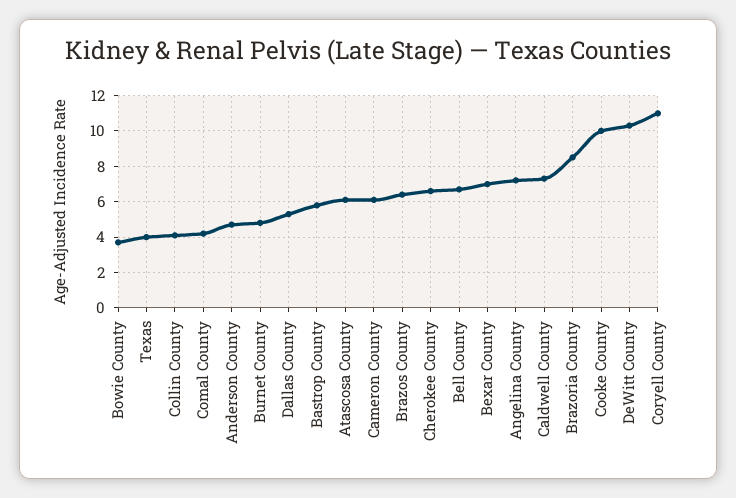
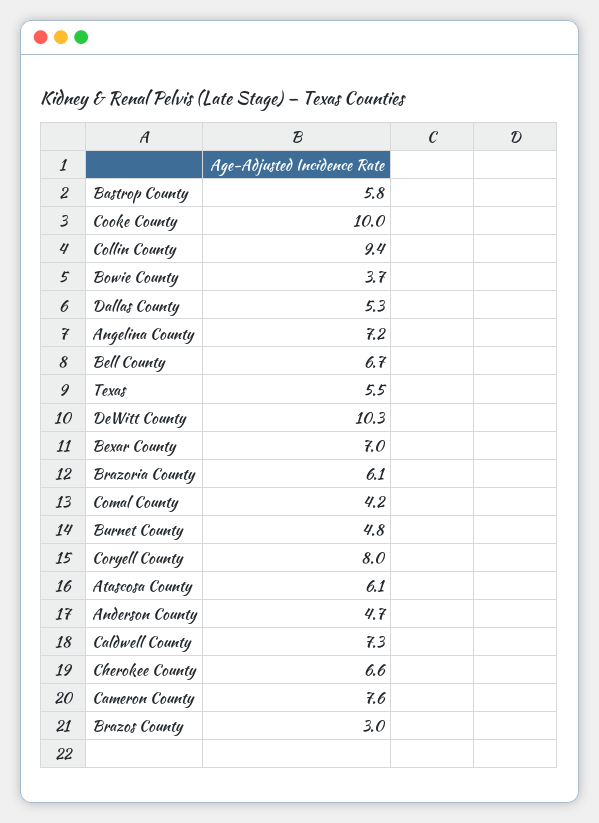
  {
    "Bowie County": 3.7,
-   "Texas": 4,
+   "Texas": 5.5,
-   "Collin County": 4,
+   "Collin County": 9.4,
    "Comal County": 4.2,
    "Anderson County": 4.7,
    "Burnet County": 4.8,
    "Dallas County": 5.3,
    "Bastrop County": 5.8,
    "Atascosa County": 6.1,
-   "Cameron County": 6,
+   "Cameron County": 7.6,
-   "Brazos County": 6.5,
+   "Brazos County": 3,
    "Cherokee County": 6.6,
    "Bell County": 6.7,
    "Bexar County": 7,
    "Angelina County": 7.2,
    "Caldwell County": 7.3,
-   "Brazoria County": 8.5,
+   "Brazoria County": 6.1,
    "Cooke County": 10,
    "DeWitt County": 10.3,
-   "Coryell County": 11
+   "Coryell County": 8
  }

